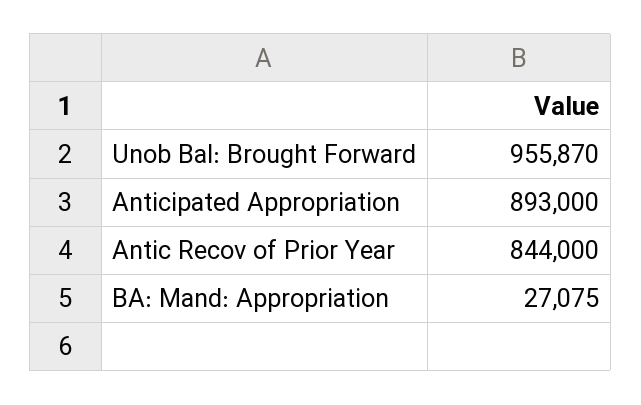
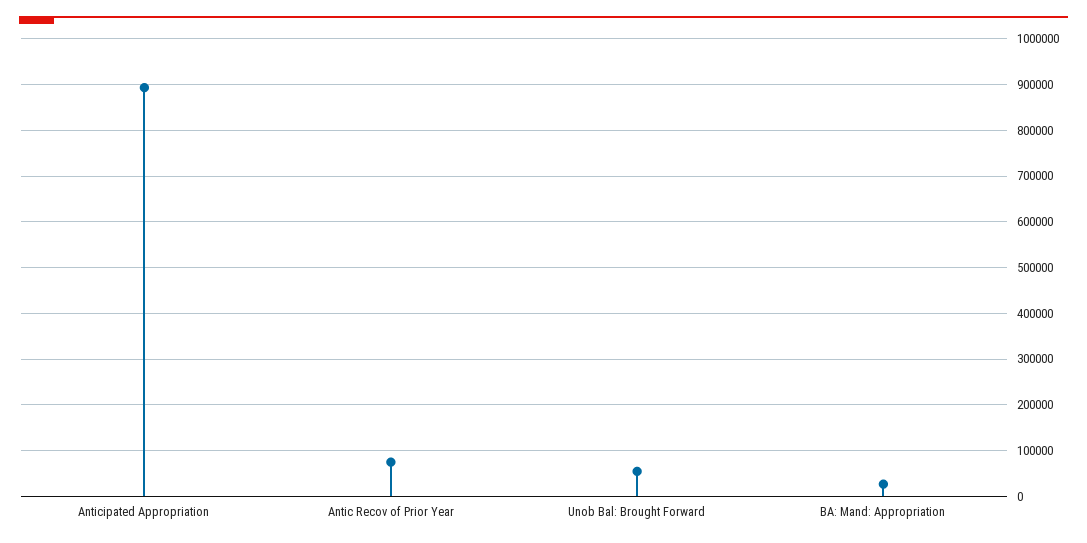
  {
-   "Unob Bal: Brought Forward": 955870,
+   "Unob Bal: Brought Forward": 60000,
    "Anticipated Appropriation": 893000,
-   "Antic Recov of Prior Year": 844000,
+   "Antic Recov of Prior Year": 80000,
    "BA: Mand: Appropriation": 27075
  }

